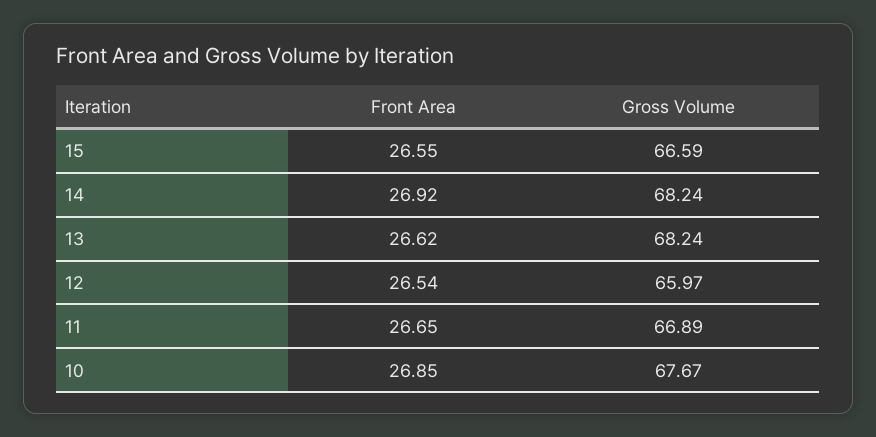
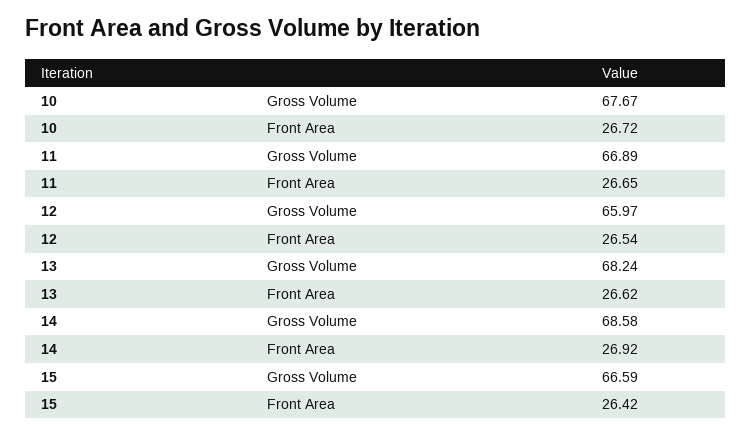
  {
    "Front Area": {
-     "15": 26.55,
+     "15": 26.42,
      "14": 26.92,
      "13": 26.62,
      "12": 26.54,
      "11": 26.65,
-     "10": 26.85
+     "10": 26.72
    },
    "Gross Volume": {
      "15": 66.59,
-     "14": 68.24,
+     "14": 68.58,
      "13": 68.24,
      "12": 65.97,
      "11": 66.89,
      "10": 67.67
    }
  }

